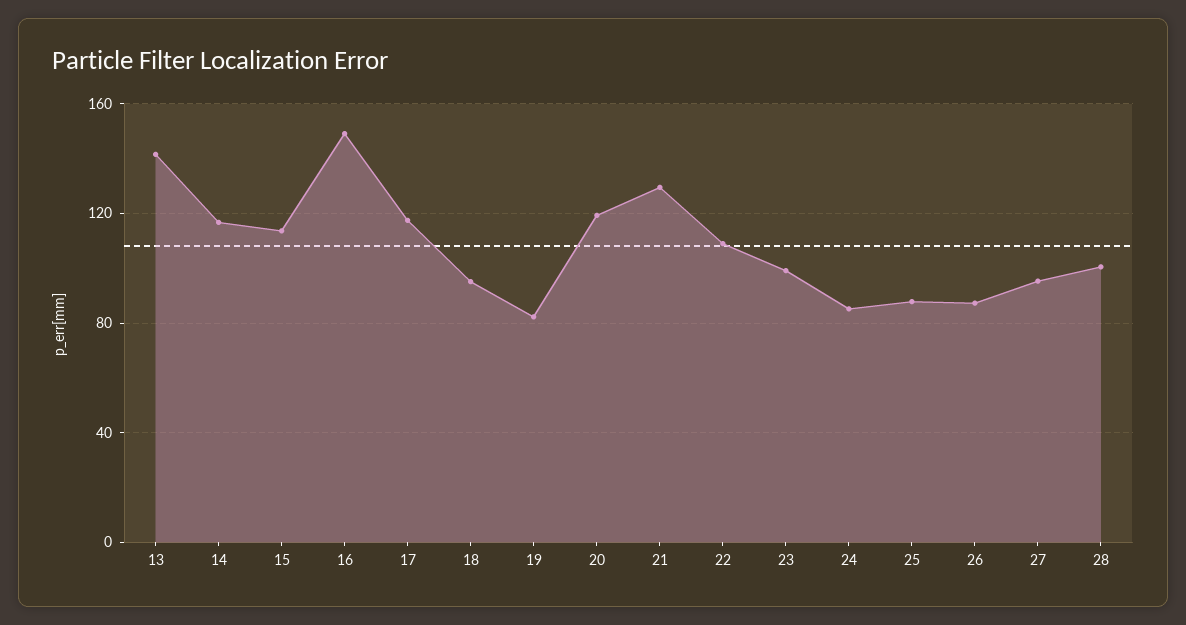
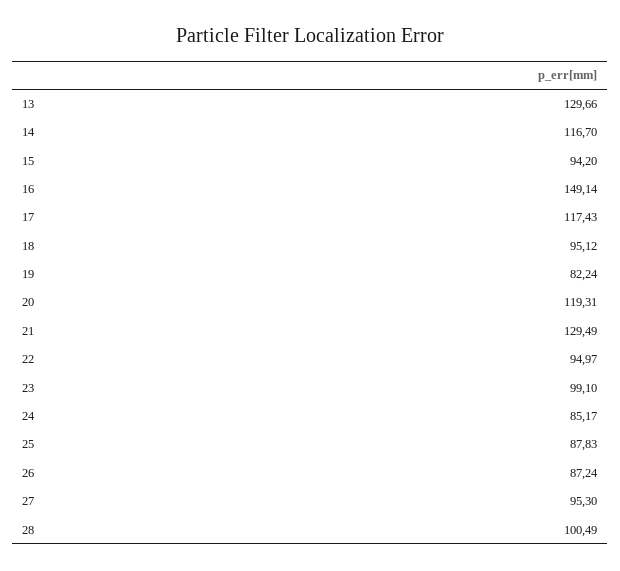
  {
-   "13": 140,
+   "13": 129.66,
    "14": 116.7,
-   "15": 115,
+   "15": 94.2,
    "16": 149.14,
    "17": 117.43,
    "18": 95.12,
    "19": 82.24,
    "20": 119.31,
    "21": 129.49,
-   "22": 110,
+   "22": 94.97,
    "23": 99.1,
    "24": 85.17,
    "25": 87.83,
    "26": 87.24,
    "27": 95.3,
    "28": 100.49
  }

